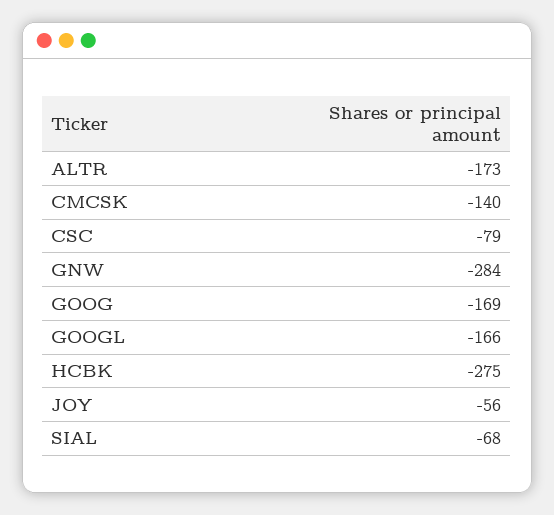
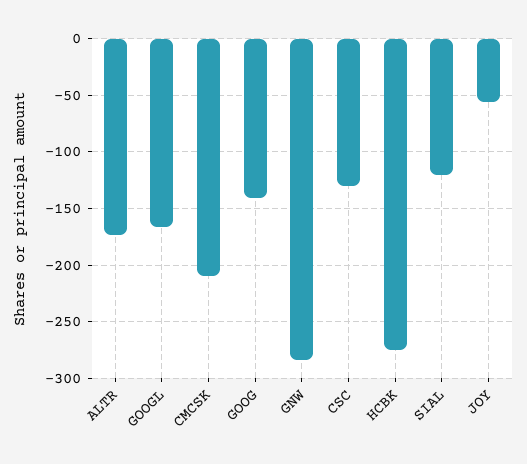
  {
    "ALTR": -173,
-   "CMCSK": -140,
+   "CMCSK": -210,
-   "CSC": -79,
+   "CSC": -130,
    "GNW": -284,
-   "GOOG": -169,
+   "GOOG": -140,
    "GOOGL": -166,
    "HCBK": -275,
    "JOY": -56,
-   "SIAL": -68
+   "SIAL": -120
  }

